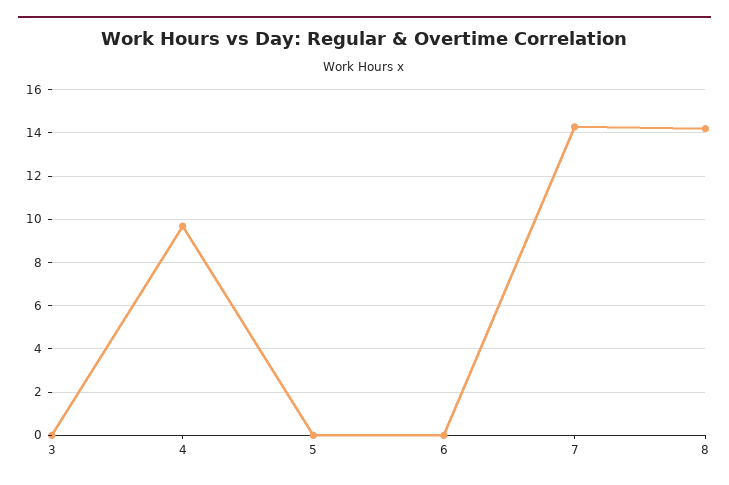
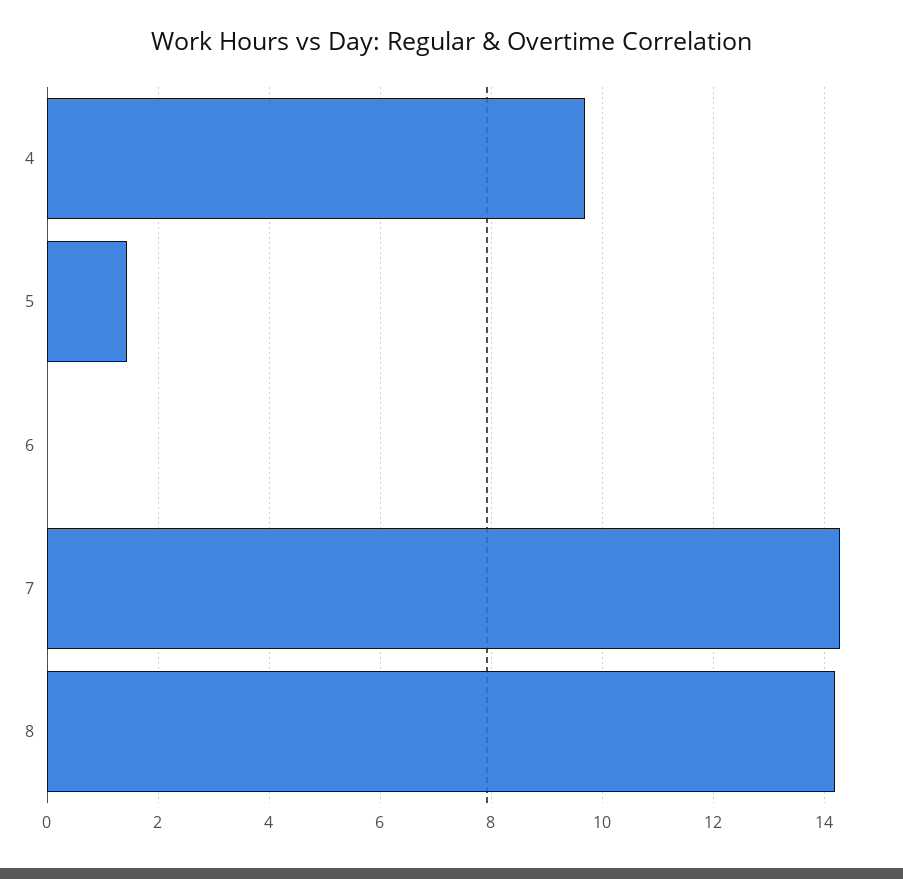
  {
-   "3": 0,
    "4": 9.6,
-   "5": 0,
+   "5": 1.4,
    "6": 0,
    "7": 14.2,
    "8": 14.2
  }

